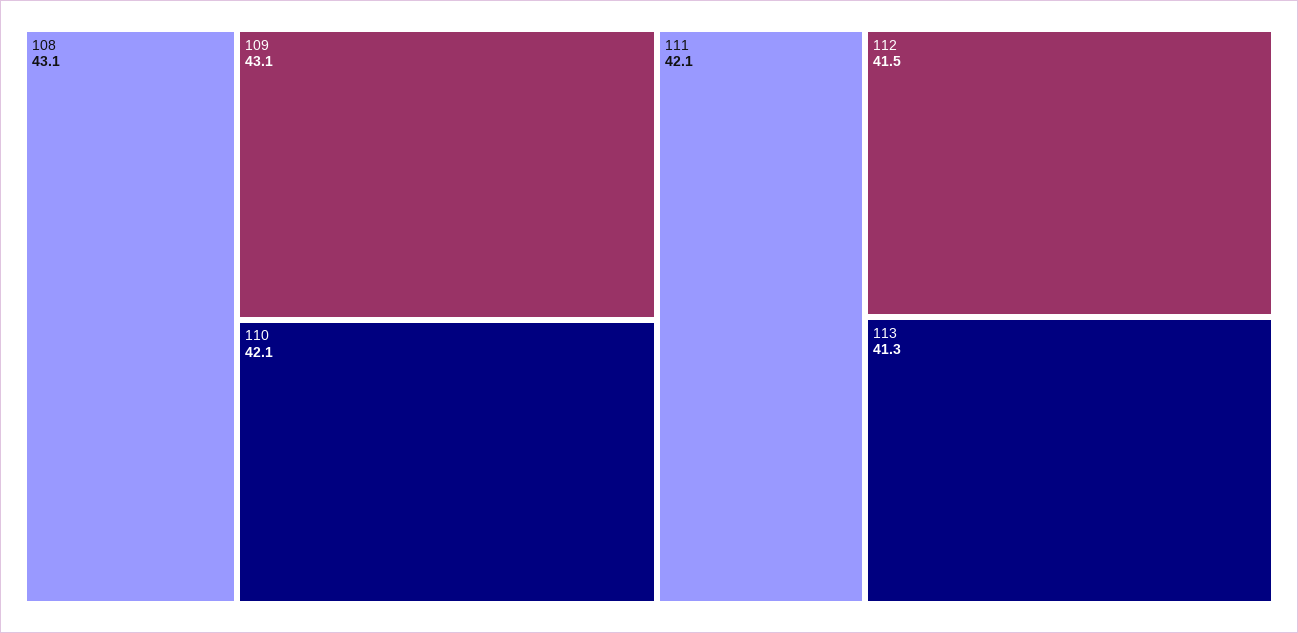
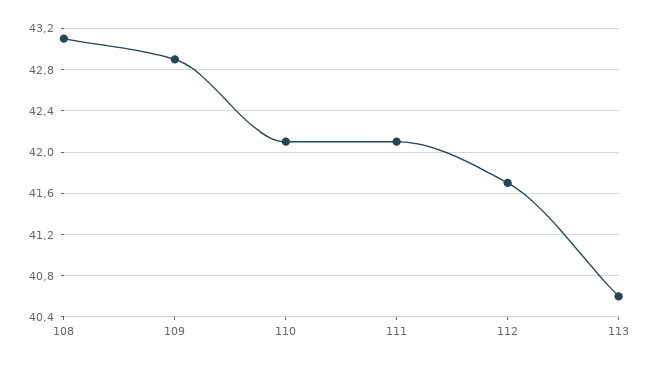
  {
    "108": 43.1,
-   "109": 43.1,
+   "109": 42.9,
    "110": 42.1,
    "111": 42.1,
-   "112": 41.5,
+   "112": 41.7,
-   "113": 41.3
+   "113": 40.6
  }

